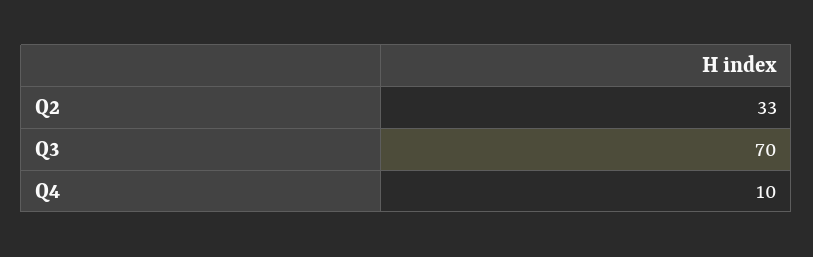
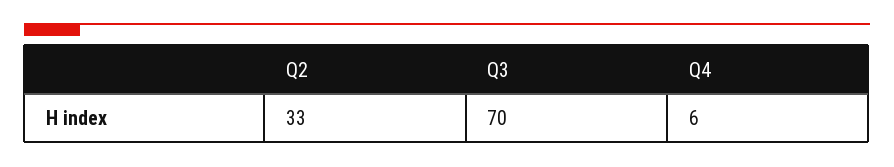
  {
    "Q2": 33,
    "Q3": 70,
-   "Q4": 10
+   "Q4": 6
  }

